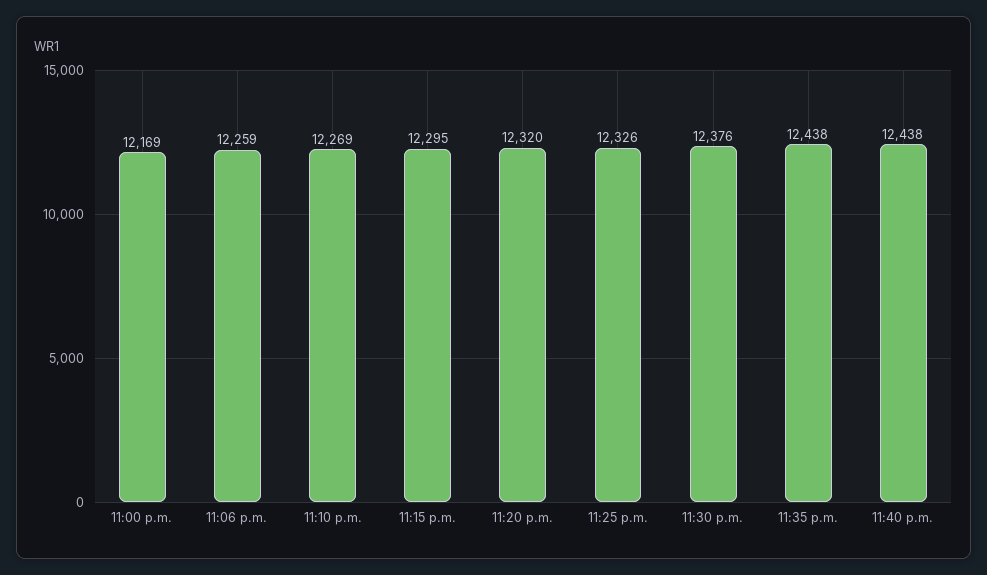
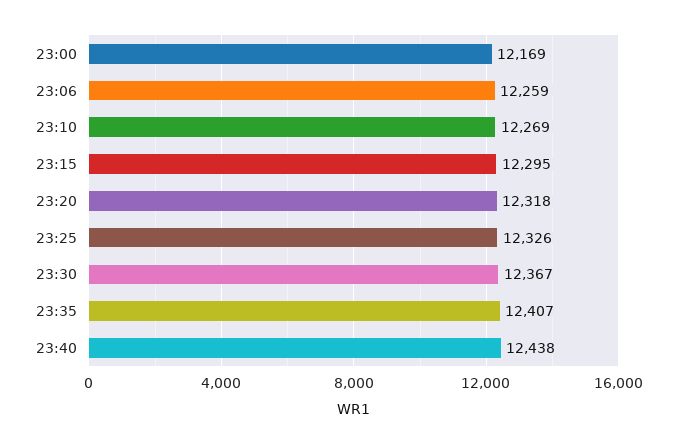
  {
    "11:00 p.m.": 12169,
    "11:06 p.m.": 12259,
    "11:10 p.m.": 12269,
    "11:15 p.m.": 12295,
-   "11:20 p.m.": 12320,
+   "11:20 p.m.": 12318,
    "11:25 p.m.": 12326,
-   "11:30 p.m.": 12376,
+   "11:30 p.m.": 12367,
-   "11:35 p.m.": 12438,
+   "11:35 p.m.": 12407,
    "11:40 p.m.": 12438
  }

